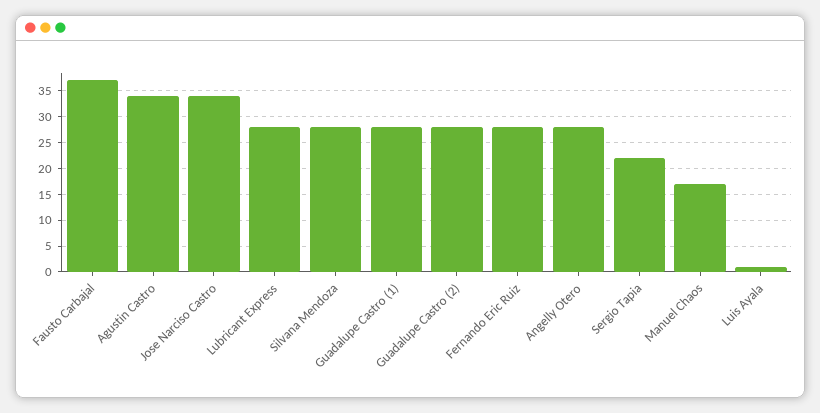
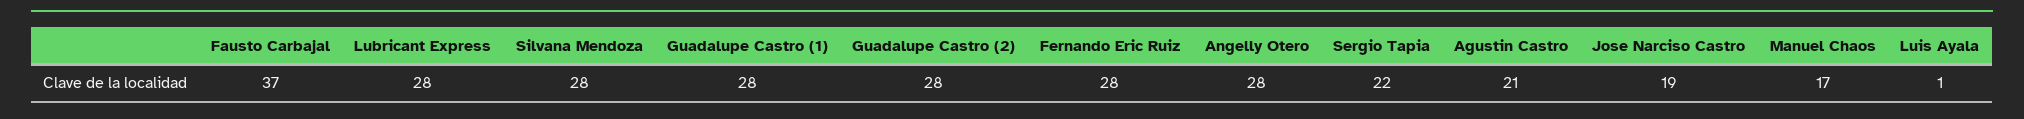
  {
    "Fausto Carbajal": 37,
-   "Agustin Castro": 35,
+   "Agustin Castro": 21,
-   "Jose Narciso Castro": 35,
+   "Jose Narciso Castro": 19,
    "Lubricant Express": 28,
    "Silvana Mendoza": 28,
    "Guadalupe Castro (1)": 28,
    "Guadalupe Castro (2)": 28,
    "Fernando Eric Ruiz": 28,
    "Angelly Otero": 28,
    "Sergio Tapia": 22,
    "Manuel Chaos": 17,
    "Luis Ayala": 1
  }

